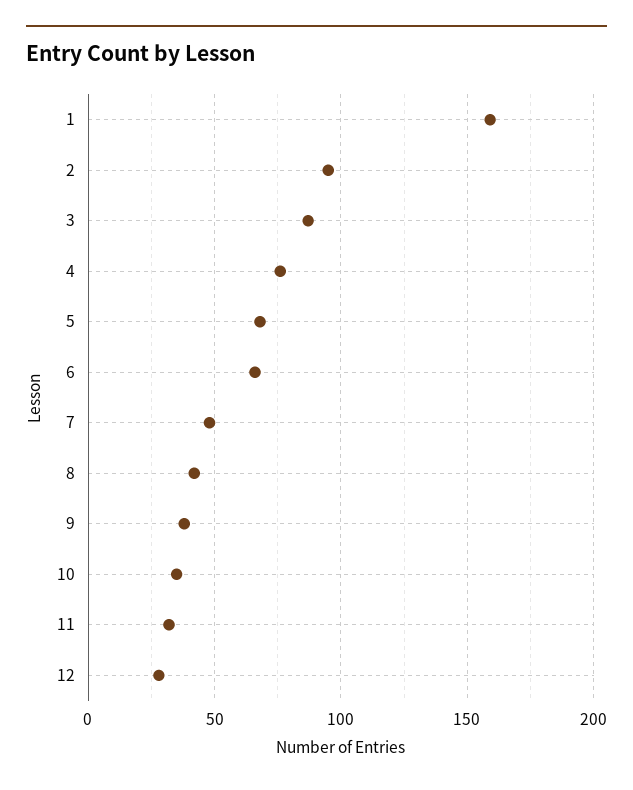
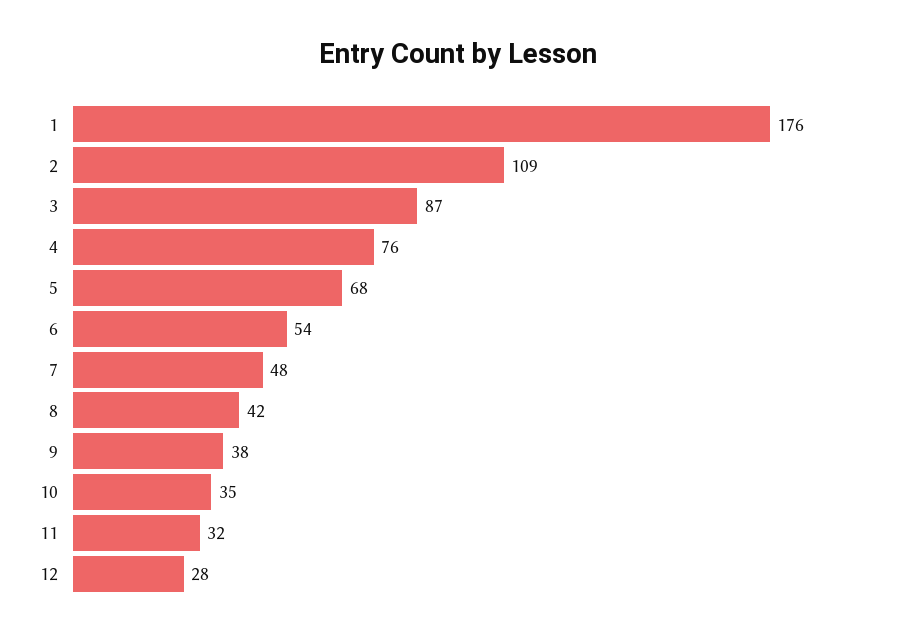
  {
-   "1": 160,
+   "1": 176,
-   "2": 95,
+   "2": 109,
    "3": 87,
    "4": 76,
    "5": 68,
-   "6": 65,
+   "6": 54,
    "7": 48,
    "8": 42,
    "9": 38,
    "10": 35,
    "11": 32,
    "12": 28
  }

